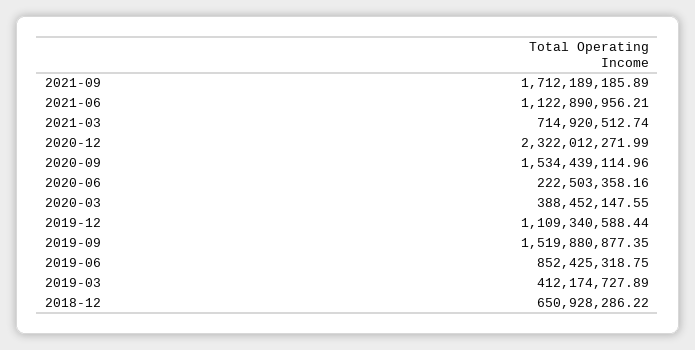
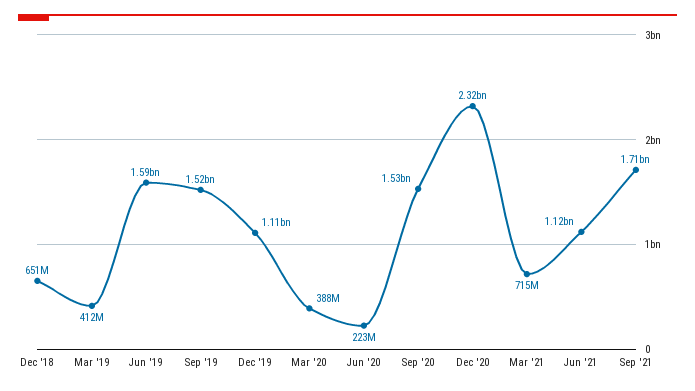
  {
    "2021-09": 1712189185.89,
    "2021-06": 1122890956.21,
    "2021-03": 714920512.74,
    "2020-12": 2322012271.99,
    "2020-09": 1534439114.96,
    "2020-06": 222503358.16,
    "2020-03": 388452147.55,
    "2019-12": 1109340588.44,
    "2019-09": 1519880877.35,
-   "2019-06": 852425318.75,
+   "2019-06": 1590000000,
    "2019-03": 412174727.89,
    "2018-12": 650928286.22
  }

